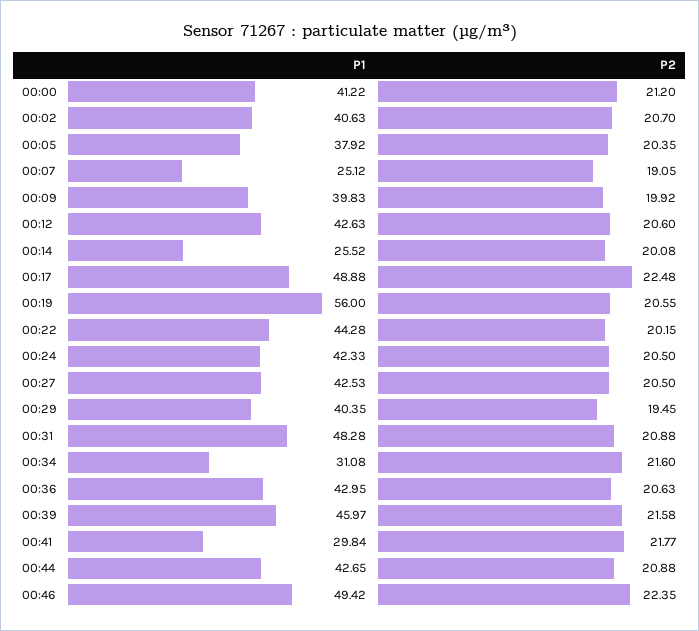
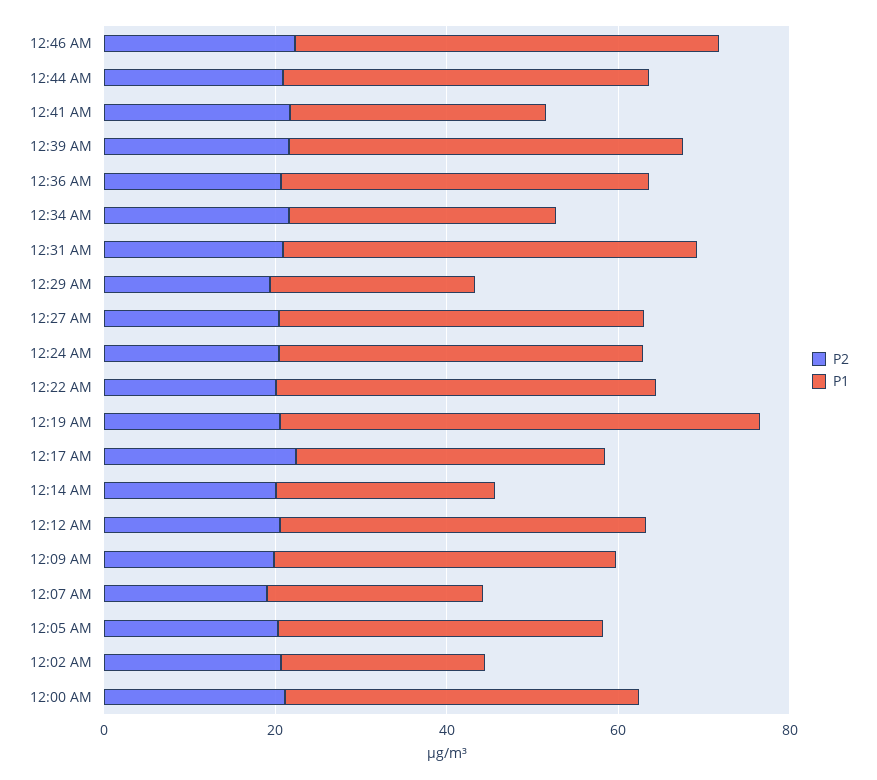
  {
    "P1": {
      "00:00": 41.22,
-     "00:02": 40.63,
+     "00:02": 25,
      "00:05": 37.92,
      "00:07": 25.12,
      "00:09": 39.83,
      "00:12": 42.63,
      "00:14": 25.52,
-     "00:17": 48.88,
+     "00:17": 35,
      "00:19": 56,
      "00:22": 44.28,
      "00:24": 42.33,
      "00:27": 42.53,
-     "00:29": 40.35,
+     "00:29": 25,
      "00:31": 48.28,
      "00:34": 31.08,
      "00:36": 42.95,
      "00:39": 45.97,
      "00:41": 29.84,
      "00:44": 42.65,
      "00:46": 49.42
    },
    "P2": {
      "00:00": 21.2,
      "00:02": 20.7,
      "00:05": 20.35,
      "00:07": 19.05,
      "00:09": 19.92,
      "00:12": 20.6,
      "00:14": 20.08,
      "00:17": 22.48,
      "00:19": 20.55,
      "00:22": 20.15,
      "00:24": 20.5,
      "00:27": 20.5,
      "00:29": 19.45,
      "00:31": 20.88,
      "00:34": 21.6,
      "00:36": 20.63,
      "00:39": 21.58,
      "00:41": 21.77,
      "00:44": 20.88,
      "00:46": 22.35
    }
  }

